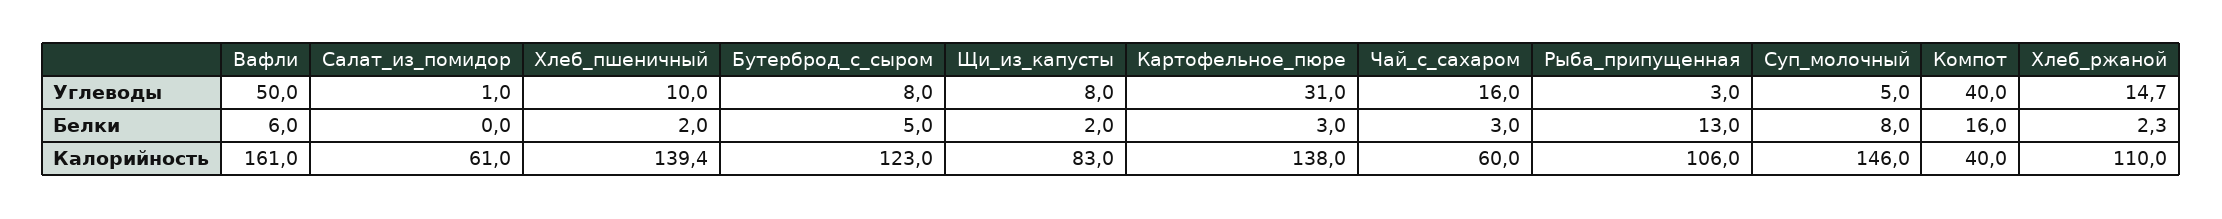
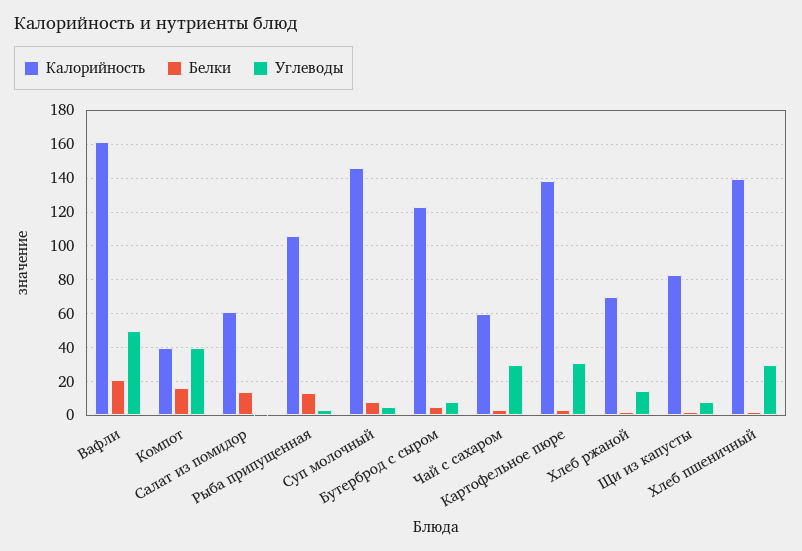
  {
    "Углеводы": {
      "Вафли": 50,
      "Салат_из_помидор": 1,
-     "Хлеб_пшеничный": 10,
+     "Хлеб_пшеничный": 30,
      "Бутерброд_с_сыром": 8,
      "Щи_из_капусты": 8,
      "Картофельное_пюре": 31,
-     "Чай_с_сахаром": 16,
+     "Чай_с_сахаром": 30,
      "Рыба_припущенная": 3,
      "Суп_молочный": 5,
      "Компот": 40,
      "Хлеб_ржаной": 14.7
    },
    "Белки": {
-     "Вафли": 6,
+     "Вафли": 20,
-     "Салат_из_помидор": 0,
+     "Салат_из_помидор": 15,
      "Хлеб_пшеничный": 2,
      "Бутерброд_с_сыром": 5,
      "Щи_из_капусты": 2,
      "Картофельное_пюре": 3,
      "Чай_с_сахаром": 3,
      "Рыба_припущенная": 13,
      "Суп_молочный": 8,
      "Компот": 16,
      "Хлеб_ржаной": 2.3
    },
    "Калорийность": {
      "Вафли": 161,
      "Салат_из_помидор": 61,
      "Хлеб_пшеничный": 139.4,
      "Бутерброд_с_сыром": 123,
      "Щи_из_капусты": 83,
      "Картофельное_пюре": 138,
      "Чай_с_сахаром": 60,
      "Рыба_припущенная": 106,
      "Суп_молочный": 146,
      "Компот": 40,
-     "Хлеб_ржаной": 110
+     "Хлеб_ржаной": 70
    }
  }

